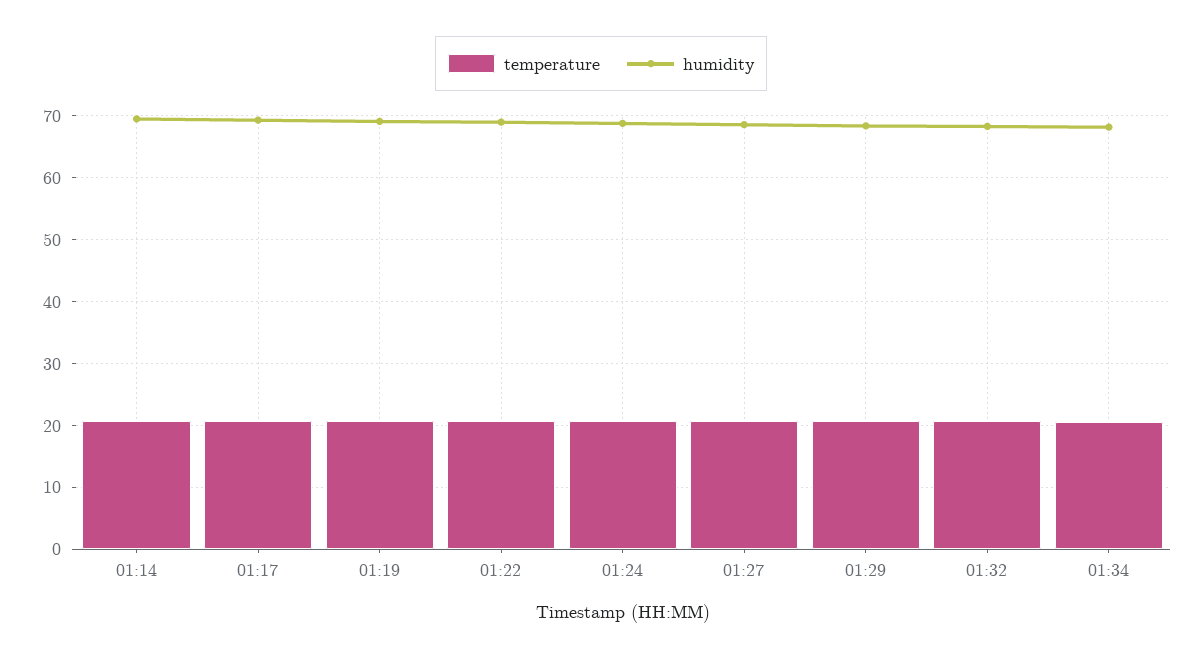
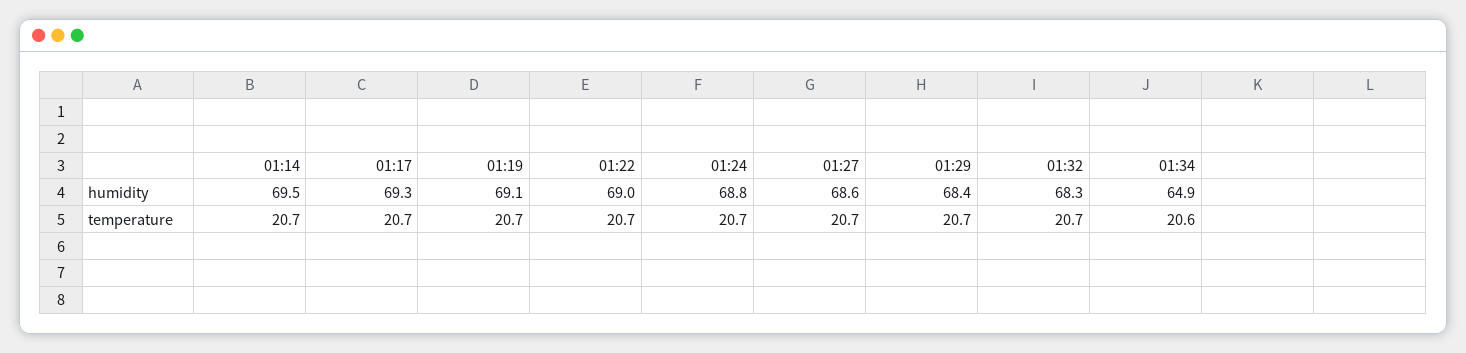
  {
    "temperature": {
      "01:14": 20.7,
      "01:17": 20.7,
      "01:19": 20.7,
      "01:22": 20.7,
      "01:24": 20.7,
      "01:27": 20.7,
      "01:29": 20.7,
      "01:32": 20.7,
      "01:34": 20.6
    },
    "humidity": {
      "01:14": 69.5,
      "01:17": 69.3,
      "01:19": 69.1,
      "01:22": 69,
      "01:24": 68.8,
      "01:27": 68.6,
      "01:29": 68.4,
      "01:32": 68.3,
-     "01:34": 68
+     "01:34": 64.9
    }
  }

